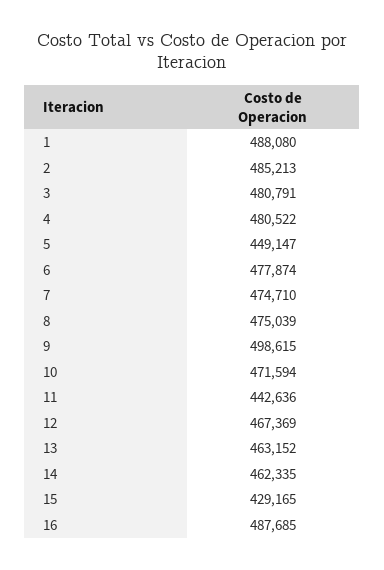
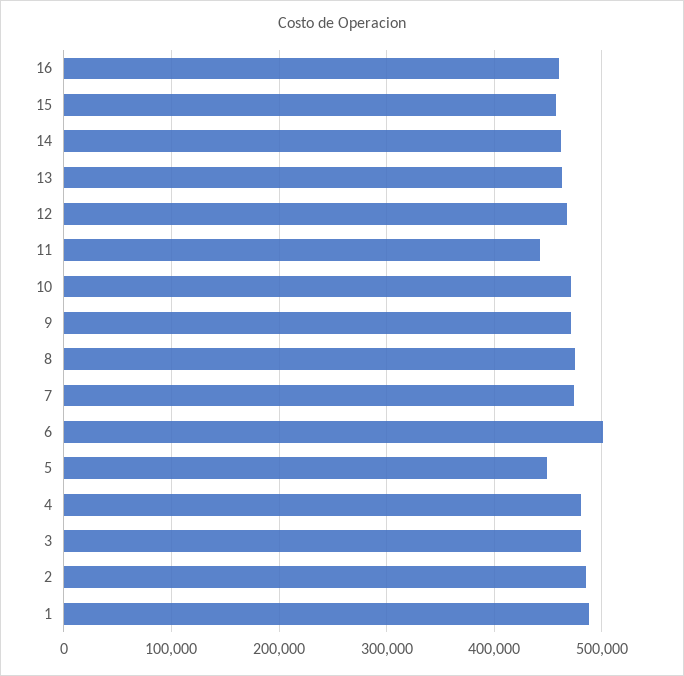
  {
    "1": 488080,
    "2": 485213,
    "3": 480791,
    "4": 480522,
    "5": 449147,
-   "6": 477874,
+   "6": 500000,
    "7": 474710,
    "8": 475039,
-   "9": 498615,
+   "9": 470000,
    "10": 471594,
    "11": 442636,
    "12": 467369,
    "13": 463152,
    "14": 462335,
-   "15": 429165,
+   "15": 460000,
-   "16": 487685
+   "16": 460000
  }

